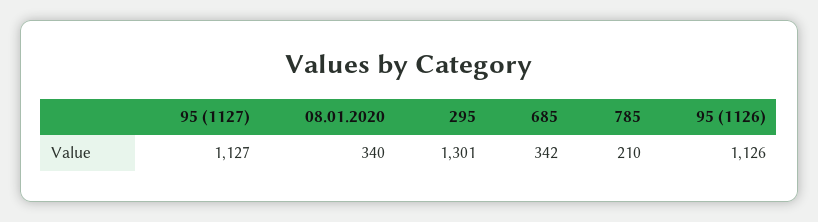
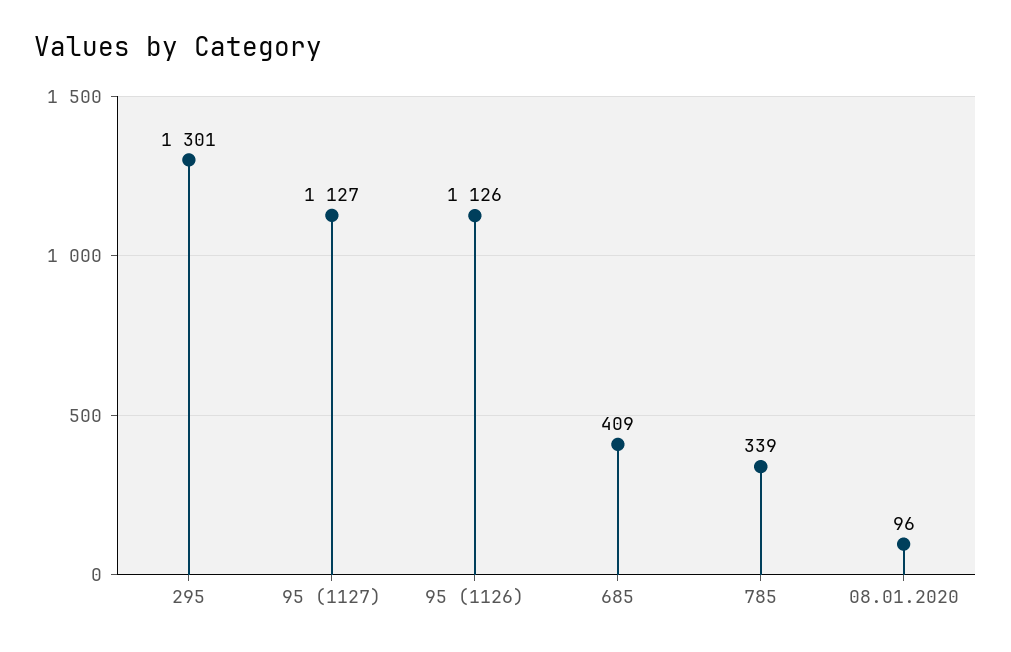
  {
    "95 (1127)": 1127,
-   "08.01.2020": 340,
+   "08.01.2020": 96,
    "295": 1301,
-   "685": 342,
+   "685": 409,
-   "785": 210,
+   "785": 339,
    "95 (1126)": 1126
  }

